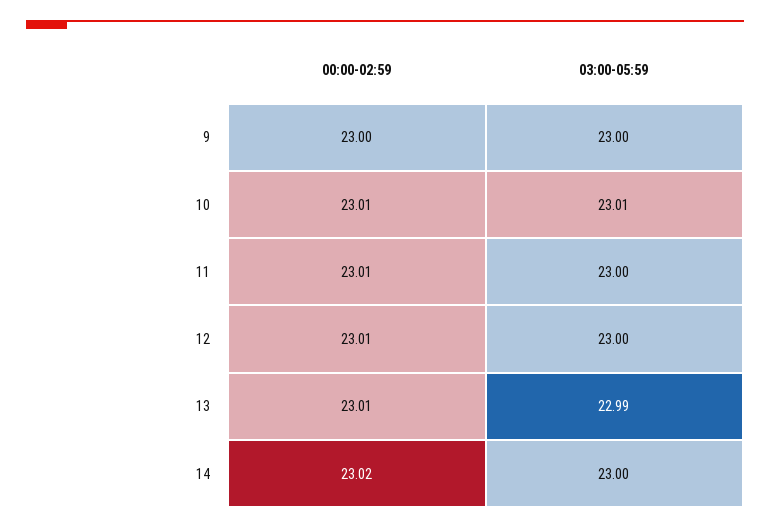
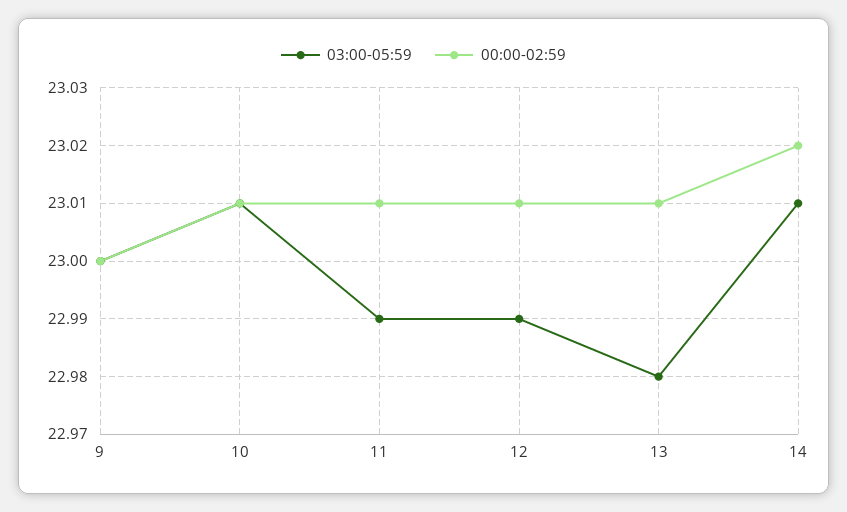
  {
    "00:00-02:59": {
      "9": 23,
      "10": 23.01,
      "11": 23.01,
      "12": 23.01,
      "13": 23.01,
      "14": 23.02
    },
    "03:00-05:59": {
      "9": 23,
      "10": 23.01,
-     "11": 23,
+     "11": 22.99,
-     "12": 23,
+     "12": 22.99,
-     "13": 22.99,
+     "13": 22.98,
-     "14": 23
+     "14": 23.01
    }
  }

